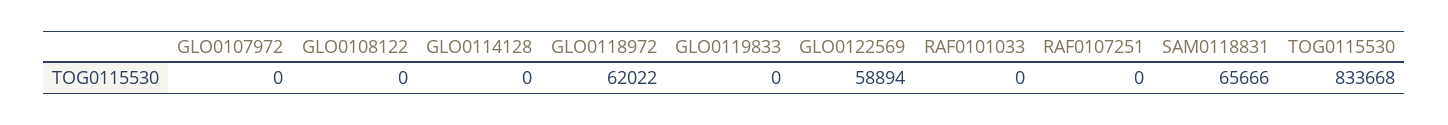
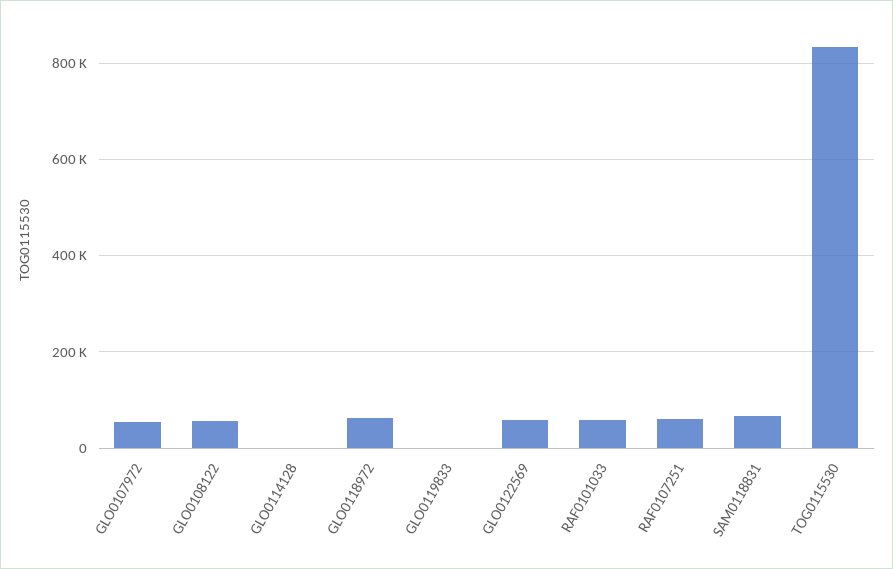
  {
-   "GLO0107972": 0,
+   "GLO0107972": 60000,
-   "GLO0108122": 0,
+   "GLO0108122": 60000,
    "GLO0114128": 0,
    "GLO0118972": 62022,
    "GLO0119833": 0,
    "GLO0122569": 58894,
-   "RAF0101033": 0,
+   "RAF0101033": 60000,
-   "RAF0107251": 0,
+   "RAF0107251": 60000,
    "SAM0118831": 65666,
    "TOG0115530": 833668
  }

